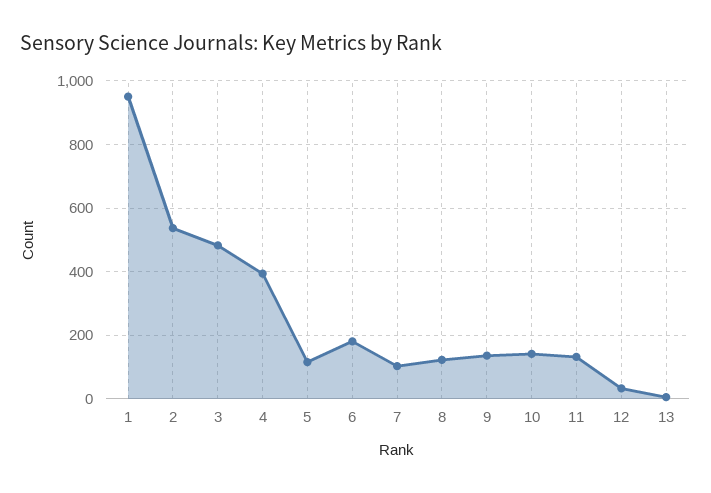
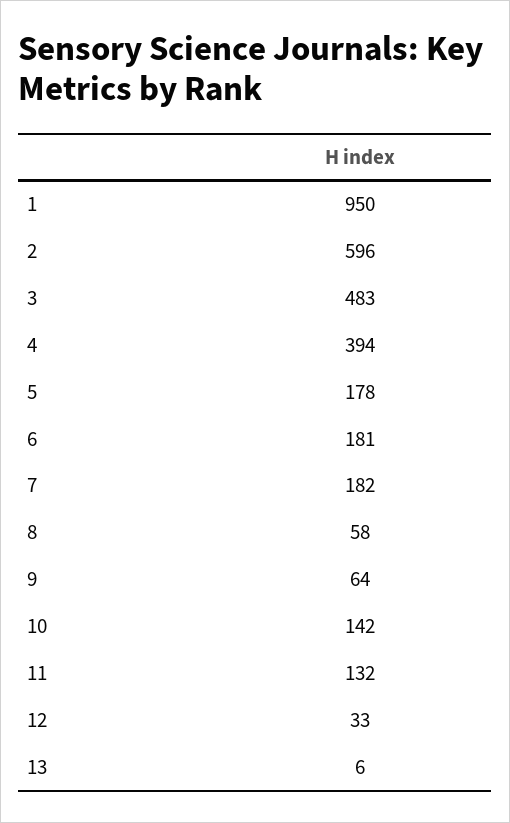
  {
    "1": 950,
-   "2": 540,
+   "2": 596,
    "3": 483,
    "4": 394,
-   "5": 120,
+   "5": 178,
    "6": 181,
-   "7": 100,
+   "7": 182,
-   "8": 120,
+   "8": 58,
-   "9": 140,
+   "9": 64,
    "10": 142,
    "11": 132,
    "12": 33,
    "13": 6
  }

